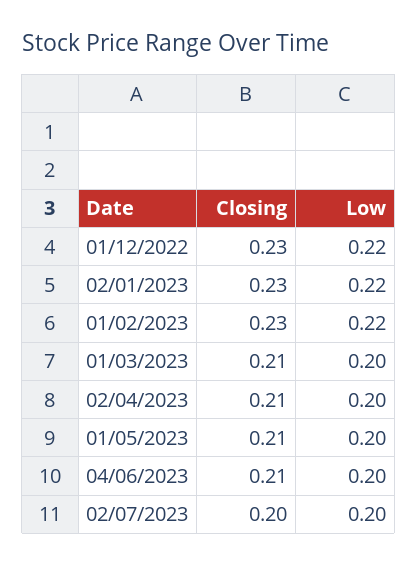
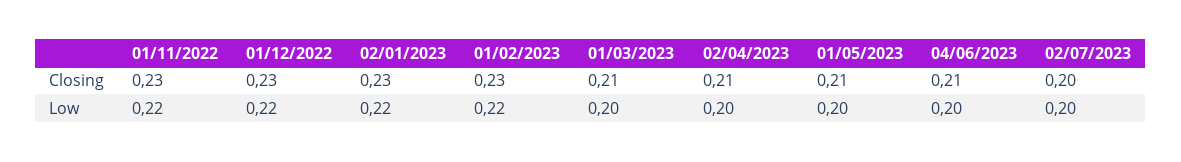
  {
    "Closing": {
      "01/12/2022": 0.23,
      "02/01/2023": 0.23,
      "01/02/2023": 0.23,
      "01/03/2023": 0.21,
      "02/04/2023": 0.21,
      "01/05/2023": 0.21,
      "04/06/2023": 0.21,
-     "02/07/2023": 0.2
+     "02/07/2023": 0.2,
+     "01/11/2022": 0.23
    },
    "Low": {
      "01/12/2022": 0.22,
      "02/01/2023": 0.22,
      "01/02/2023": 0.22,
      "01/03/2023": 0.2,
      "02/04/2023": 0.2,
      "01/05/2023": 0.2,
      "04/06/2023": 0.2,
-     "02/07/2023": 0.2
+     "02/07/2023": 0.2,
+     "01/11/2022": 0.22
    }
  }

